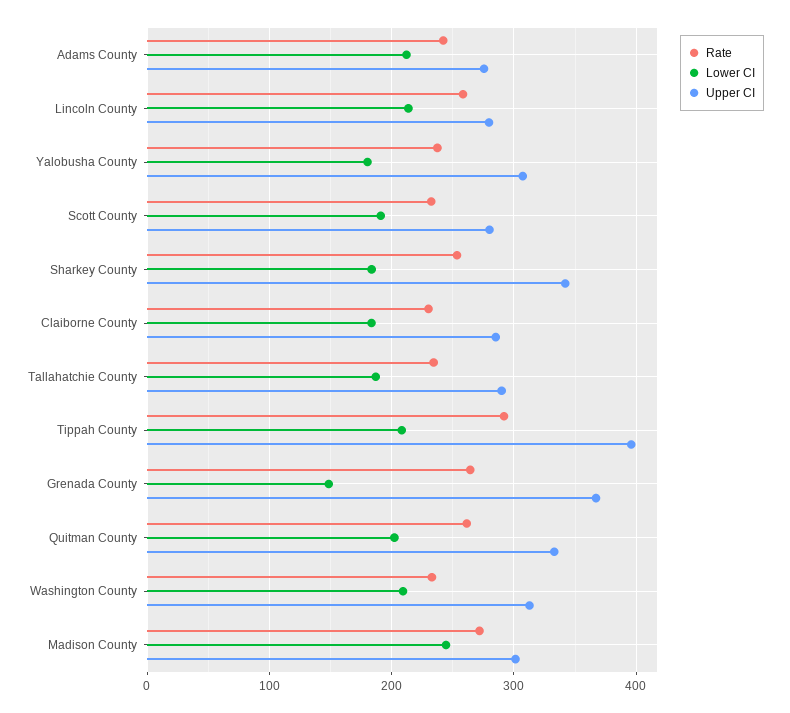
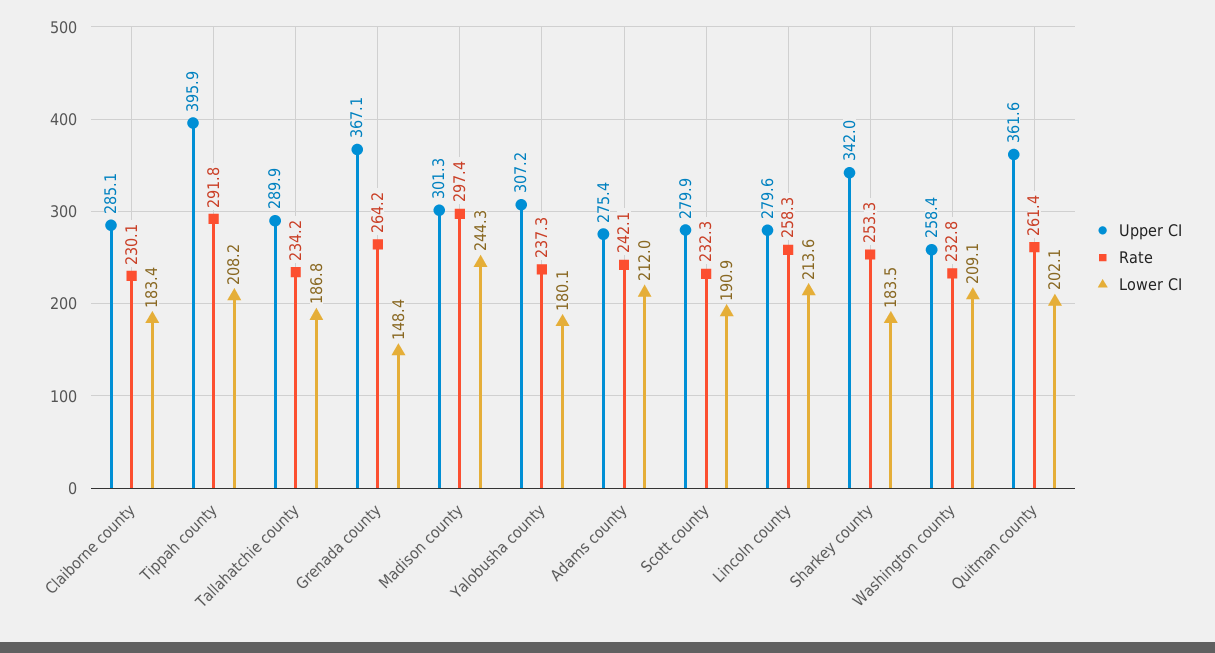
  {
    "Rate": {
      "Adams County": 242.1,
      "Lincoln County": 258.3,
      "Yalobusha County": 237.3,
      "Scott County": 232.3,
      "Sharkey County": 253.3,
      "Claiborne County": 230.1,
      "Tallahatchie County": 234.2,
      "Tippah County": 291.8,
      "Grenada County": 264.2,
      "Quitman County": 261.4,
      "Washington County": 232.8,
-     "Madison County": 270
+     "Madison County": 297.4
    },
    "Lower CI": {
      "Adams County": 212,
      "Lincoln County": 213.6,
      "Yalobusha County": 180.1,
      "Scott County": 190.9,
      "Sharkey County": 183.5,
      "Claiborne County": 183.4,
      "Tallahatchie County": 186.8,
      "Tippah County": 208.2,
      "Grenada County": 148.4,
      "Quitman County": 202.1,
      "Washington County": 209.1,
      "Madison County": 244.3
    },
    "Upper CI": {
      "Adams County": 275.4,
      "Lincoln County": 279.6,
      "Yalobusha County": 307.2,
      "Scott County": 279.9,
      "Sharkey County": 342,
      "Claiborne County": 285.1,
      "Tallahatchie County": 289.9,
      "Tippah County": 395.9,
      "Grenada County": 367.1,
-     "Quitman County": 330,
+     "Quitman County": 361.6,
-     "Washington County": 310,
+     "Washington County": 258.4,
      "Madison County": 301.3
    }
  }

